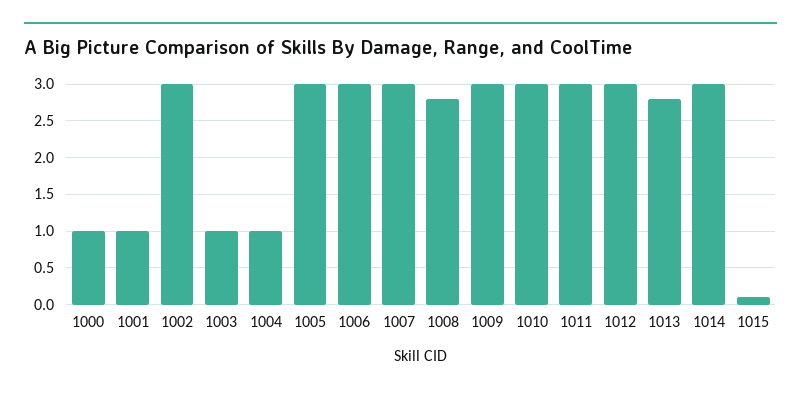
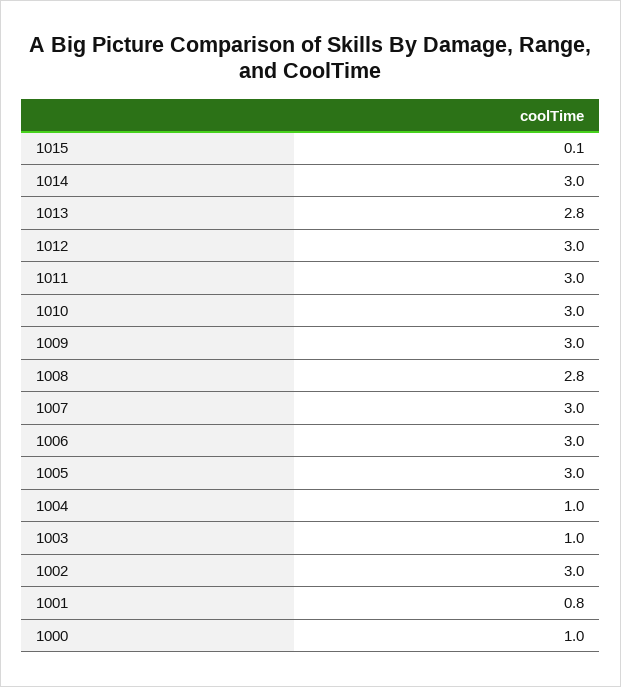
  {
    "1000": 1,
-   "1001": 1,
+   "1001": 0.8,
    "1002": 3,
    "1003": 1,
    "1004": 1,
    "1005": 3,
    "1006": 3,
    "1007": 3,
    "1008": 2.8,
    "1009": 3,
    "1010": 3,
    "1011": 3,
    "1012": 3,
    "1013": 2.8,
    "1014": 3,
    "1015": 0.1
  }

